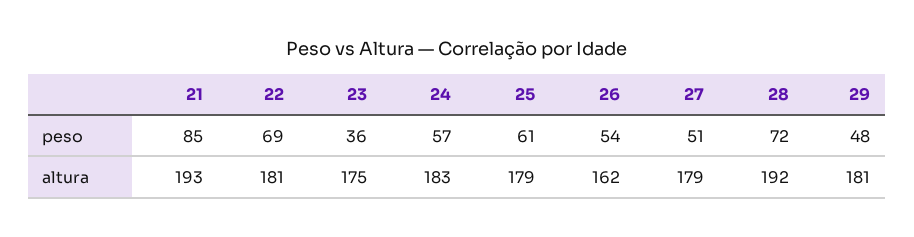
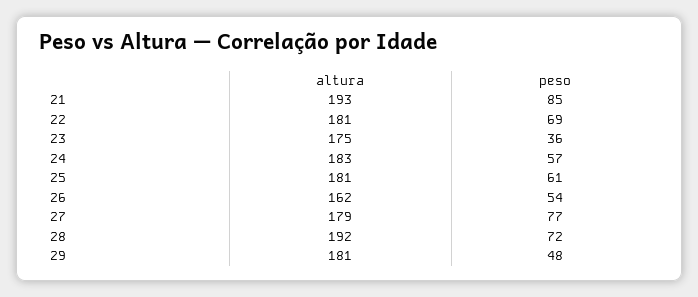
  {
    "21": {
      "peso": 85,
      "altura": 193
    },
    "22": {
      "peso": 69,
      "altura": 181
    },
    "23": {
      "peso": 36,
      "altura": 175
    },
    "24": {
      "peso": 57,
      "altura": 183
    },
    "25": {
      "peso": 61,
-     "altura": 179
+     "altura": 181
    },
    "26": {
      "peso": 54,
      "altura": 162
    },
    "27": {
-     "peso": 51,
+     "peso": 77,
      "altura": 179
    },
    "28": {
      "peso": 72,
      "altura": 192
    },
    "29": {
      "peso": 48,
      "altura": 181
    }
  }

